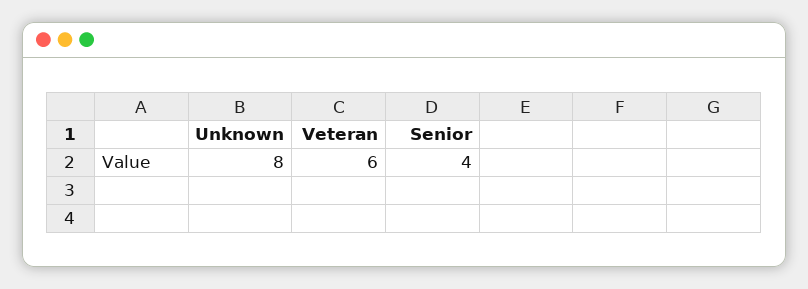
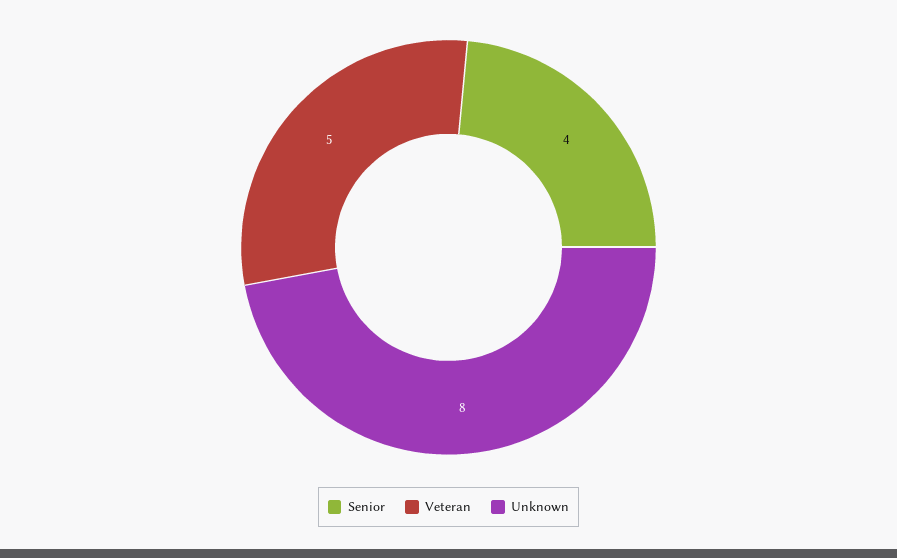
  {
    "Unknown": 8,
-   "Veteran": 6,
+   "Veteran": 5,
    "Senior": 4
  }

